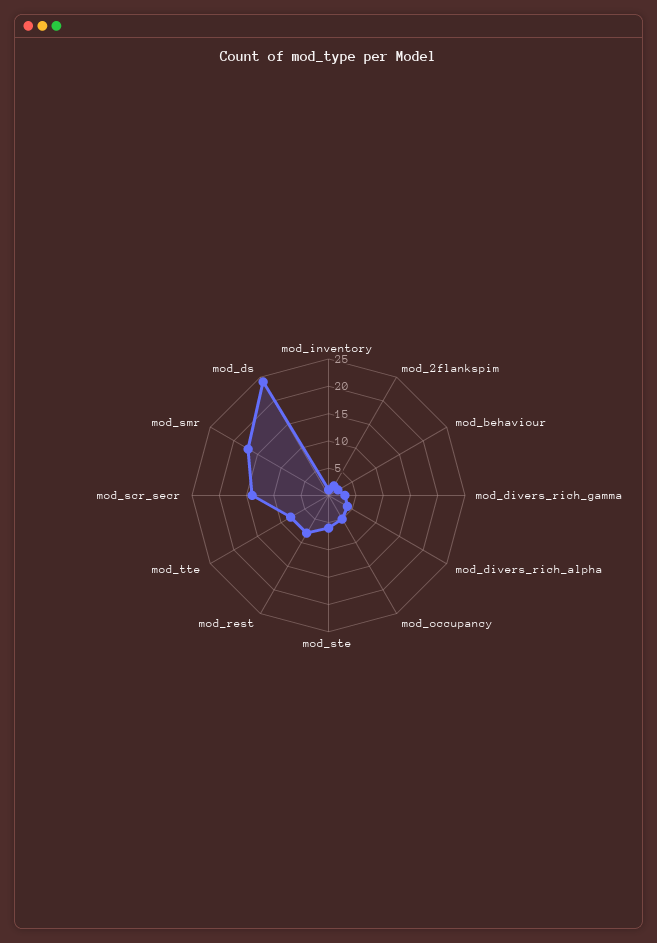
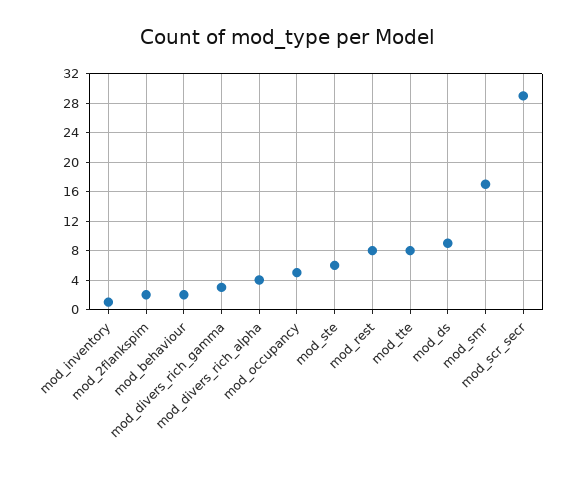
  {
    "mod_inventory": 1,
    "mod_2flankspim": 2,
    "mod_behaviour": 2,
    "mod_divers_rich_gamma": 3,
    "mod_divers_rich_alpha": 4,
    "mod_occupancy": 5,
    "mod_ste": 6,
    "mod_rest": 8,
    "mod_tte": 8,
-   "mod_scr_secr": 15,
+   "mod_scr_secr": 29,
    "mod_smr": 17,
-   "mod_ds": 25
+   "mod_ds": 9
  }

